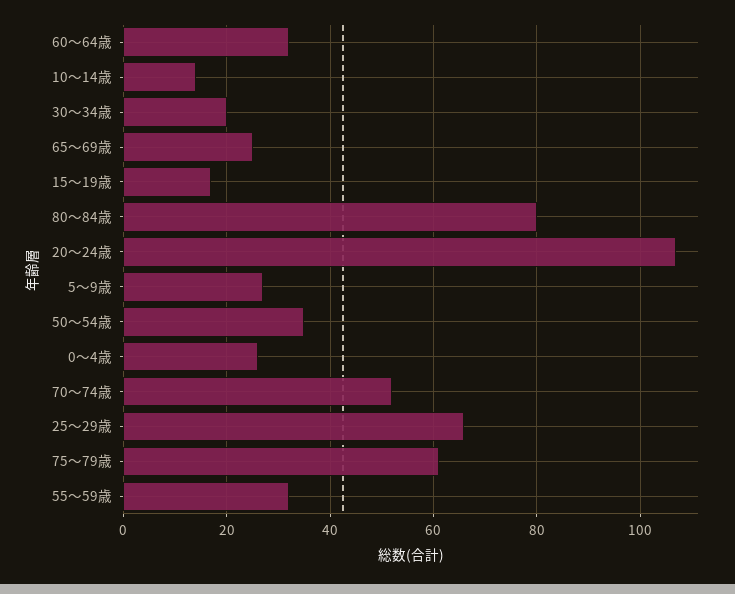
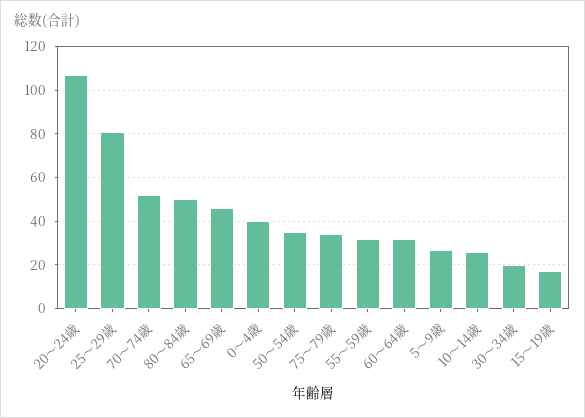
  {
    "60～64歳": 30,
-   "10～14歳": 15,
+   "10～14歳": 25,
    "30～34歳": 20,
-   "65～69歳": 25,
+   "65～69歳": 45,
    "15～19歳": 15,
-   "80～84歳": 80,
+   "80～84歳": 50,
    "20～24歳": 105,
    "5～9歳": 25,
    "50～54歳": 35,
-   "0～4歳": 25,
+   "0～4歳": 40,
    "70～74歳": 50,
-   "25～29歳": 65,
+   "25～29歳": 80,
-   "75～79歳": 60,
+   "75～79歳": 35,
    "55～59歳": 30
  }

